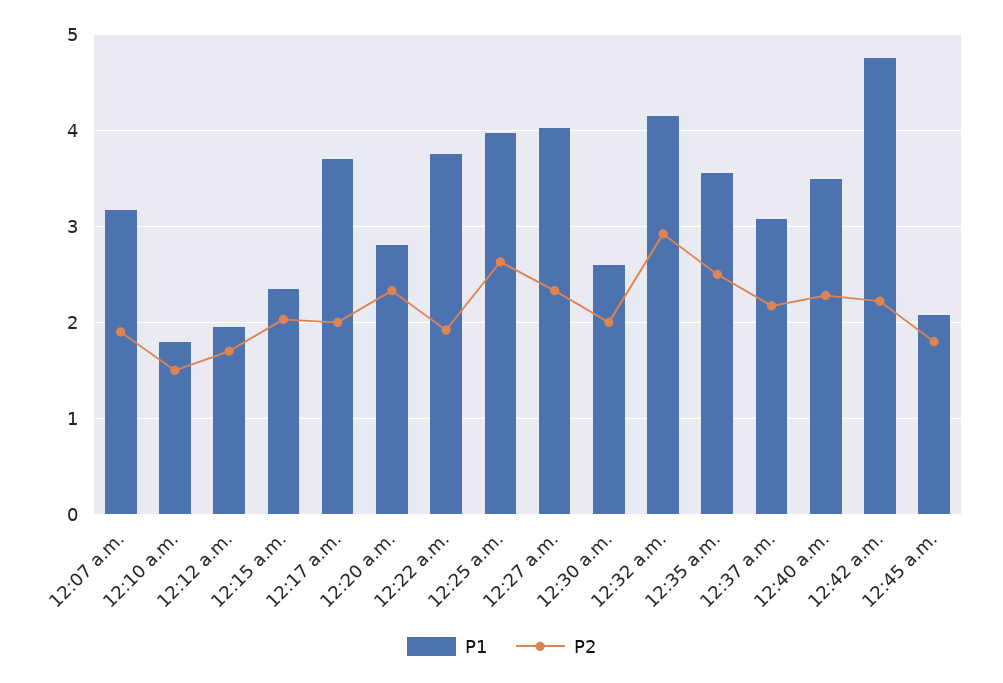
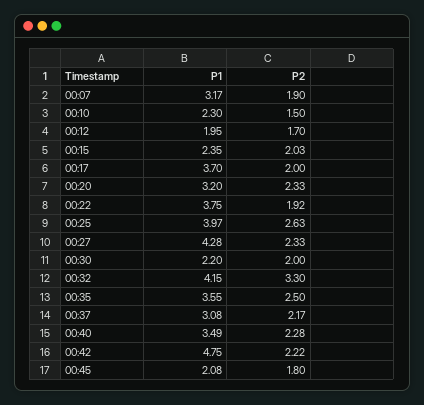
  {
    "P1": {
      "12:07 a.m.": 3.17,
-     "12:10 a.m.": 1.8,
+     "12:10 a.m.": 2.3,
      "12:12 a.m.": 1.95,
      "12:15 a.m.": 2.35,
      "12:17 a.m.": 3.7,
-     "12:20 a.m.": 2.8,
+     "12:20 a.m.": 3.2,
      "12:22 a.m.": 3.75,
      "12:25 a.m.": 3.97,
-     "12:27 a.m.": 4,
+     "12:27 a.m.": 4.28,
-     "12:30 a.m.": 2.6,
+     "12:30 a.m.": 2.2,
      "12:32 a.m.": 4.15,
      "12:35 a.m.": 3.55,
      "12:37 a.m.": 3.08,
      "12:40 a.m.": 3.49,
      "12:42 a.m.": 4.75,
      "12:45 a.m.": 2.08
    },
    "P2": {
      "12:07 a.m.": 1.9,
      "12:10 a.m.": 1.5,
      "12:12 a.m.": 1.7,
      "12:15 a.m.": 2.03,
      "12:17 a.m.": 2,
      "12:20 a.m.": 2.33,
      "12:22 a.m.": 1.92,
      "12:25 a.m.": 2.63,
      "12:27 a.m.": 2.33,
      "12:30 a.m.": 2,
-     "12:32 a.m.": 2.9,
+     "12:32 a.m.": 3.3,
      "12:35 a.m.": 2.5,
      "12:37 a.m.": 2.17,
      "12:40 a.m.": 2.28,
      "12:42 a.m.": 2.22,
      "12:45 a.m.": 1.8
    }
  }

